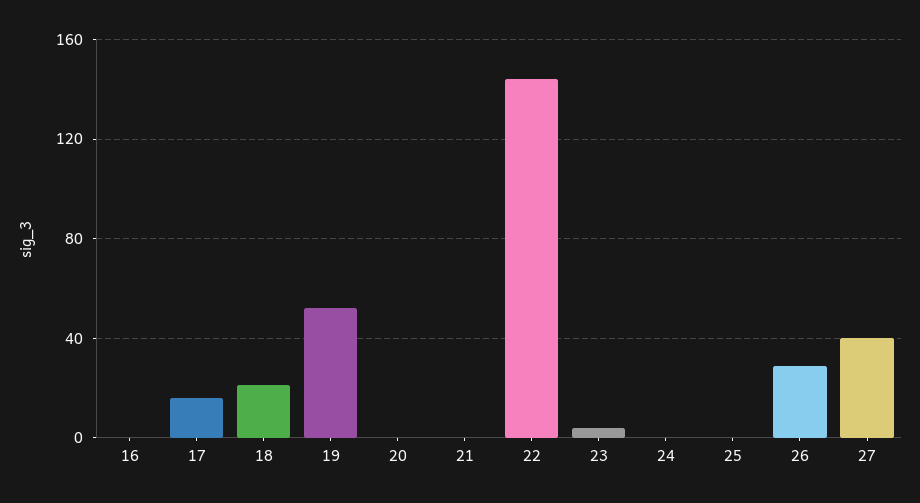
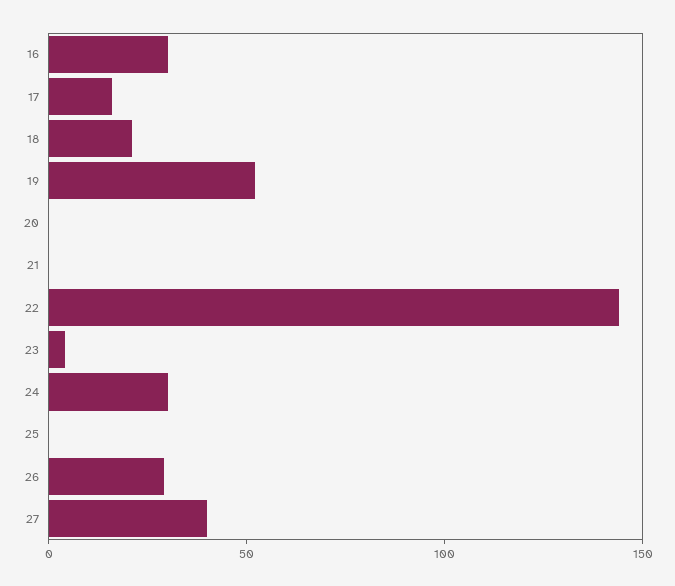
  {
-   "16": 0,
+   "16": 30,
    "17": 15,
    "18": 20,
    "19": 50,
    "20": 0,
    "21": 0,
    "22": 145,
    "23": 5,
-   "24": 0,
+   "24": 30,
    "25": 0,
    "26": 30,
    "27": 40
  }

